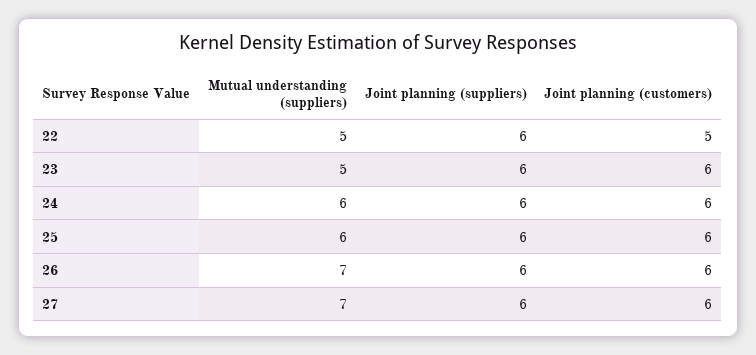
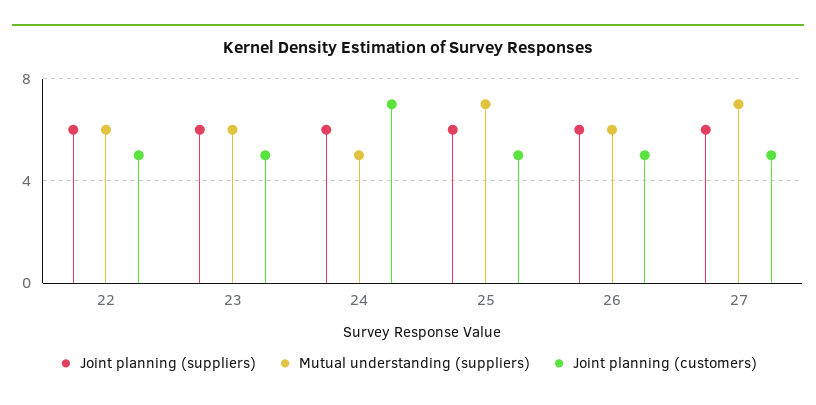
  {
    "Mutual understanding (suppliers)": {
-     "22": 5,
+     "22": 6,
-     "23": 5,
+     "23": 6,
-     "24": 6,
+     "24": 5,
-     "25": 6,
+     "25": 7,
-     "26": 7,
+     "26": 6,
      "27": 7
    },
    "Joint planning (suppliers)": {
      "22": 6,
      "23": 6,
      "24": 6,
      "25": 6,
      "26": 6,
      "27": 6
    },
    "Joint planning (customers)": {
      "22": 5,
-     "23": 6,
+     "23": 5,
-     "24": 6,
+     "24": 7,
-     "25": 6,
+     "25": 5,
-     "26": 6,
+     "26": 5,
-     "27": 6
+     "27": 5
    }
  }

